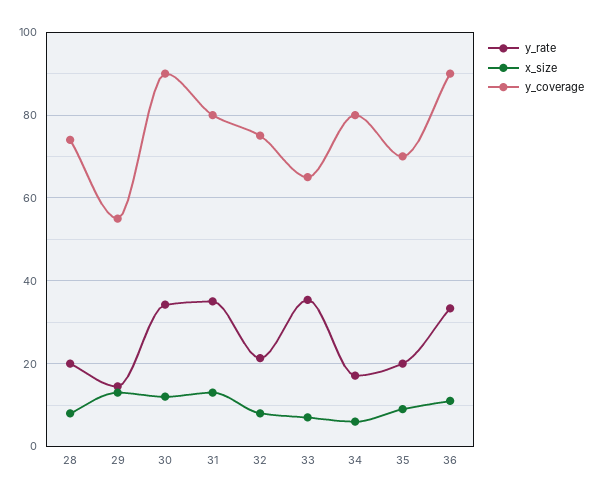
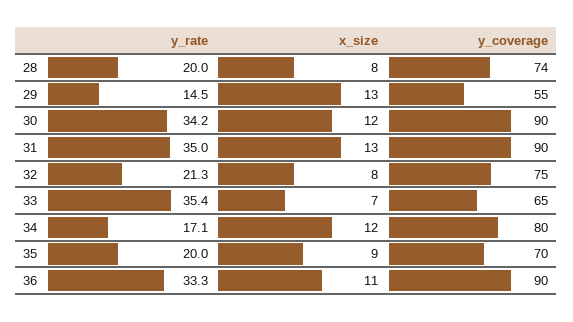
  {
    "y_rate": {
      "28": 20,
      "29": 14.5,
      "30": 34.2,
      "31": 35,
      "32": 21.3,
      "33": 35.4,
      "34": 17.1,
      "35": 20,
      "36": 33.3
    },
    "x_size": {
      "28": 8,
      "29": 13,
      "30": 12,
      "31": 13,
      "32": 8,
      "33": 7,
-     "34": 6,
+     "34": 12,
      "35": 9,
      "36": 11
    },
    "y_coverage": {
      "28": 74,
      "29": 55,
      "30": 90,
-     "31": 80,
+     "31": 90,
      "32": 75,
      "33": 65,
      "34": 80,
      "35": 70,
      "36": 90
    }
  }

